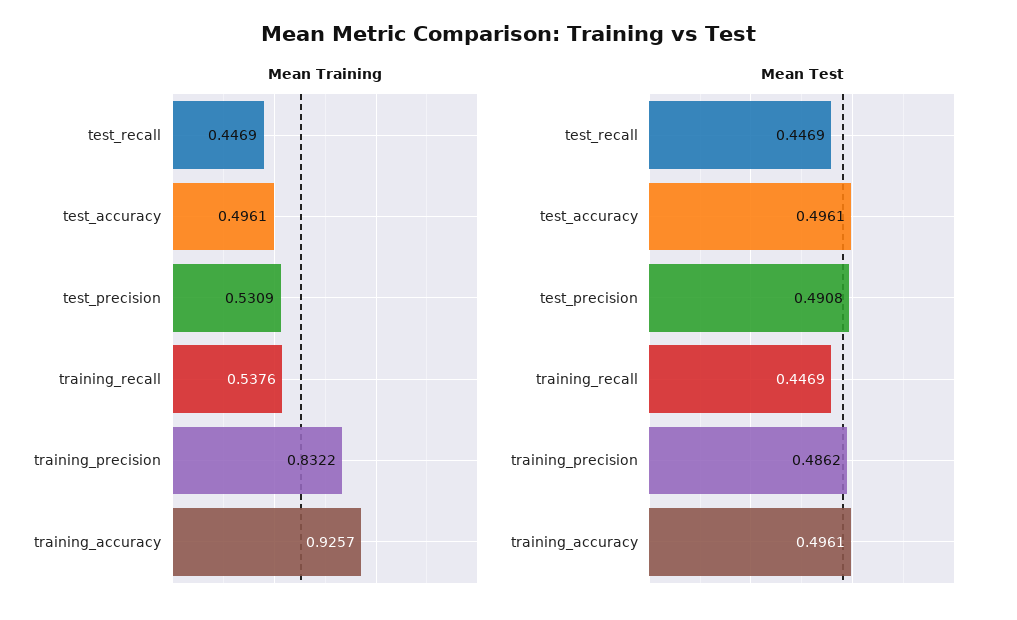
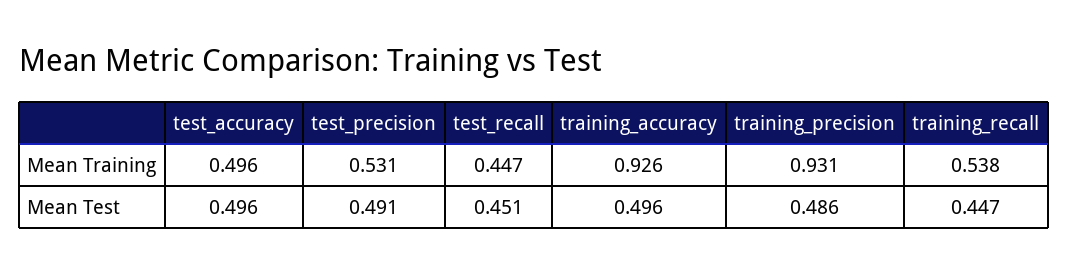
  {
    "Mean Training": {
      "test_recall": 0.4469,
      "test_accuracy": 0.4961,
      "test_precision": 0.5309,
      "training_recall": 0.5376,
-     "training_precision": 0.8322,
+     "training_precision": 0.931,
      "training_accuracy": 0.9257
    },
    "Mean Test": {
-     "test_recall": 0.4469,
+     "test_recall": 0.451,
      "test_accuracy": 0.4961,
      "test_precision": 0.4908,
      "training_recall": 0.4469,
      "training_precision": 0.4862,
      "training_accuracy": 0.4961
    }
  }

